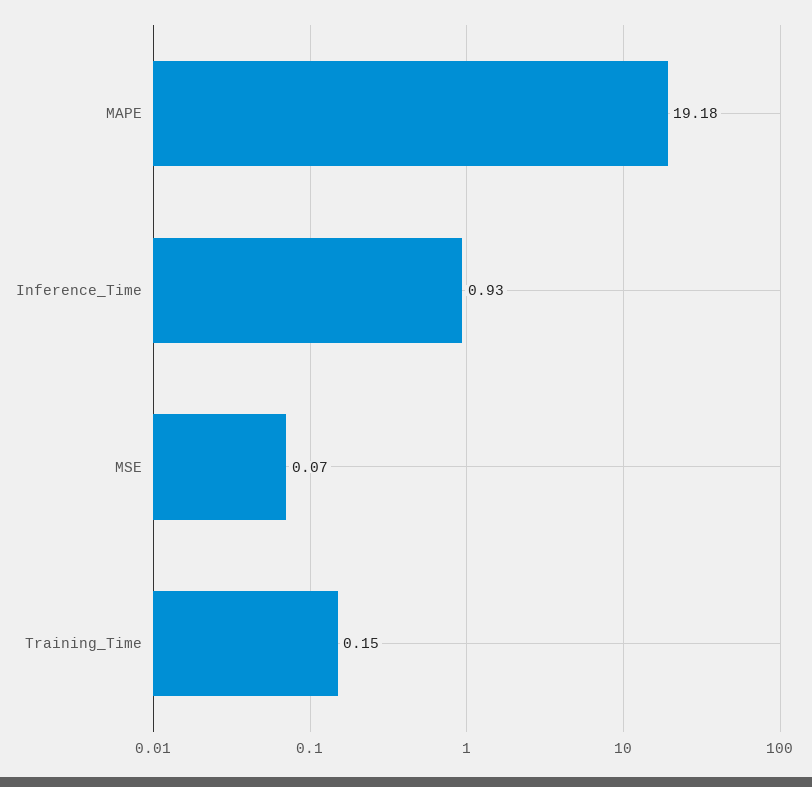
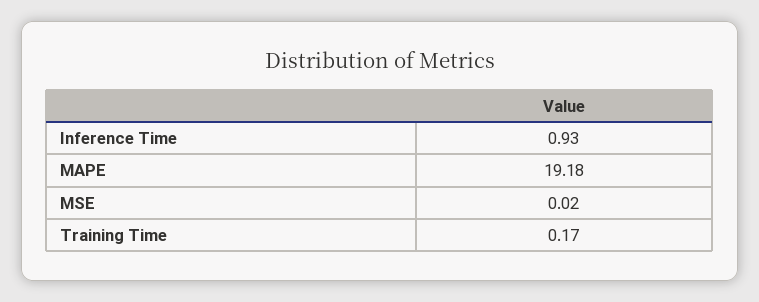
  {
    "MAPE": 19.18,
    "Inference_Time": 0.93,
-   "MSE": 0.07,
+   "MSE": 0.02,
-   "Training_Time": 0.15
+   "Training_Time": 0.17
  }

